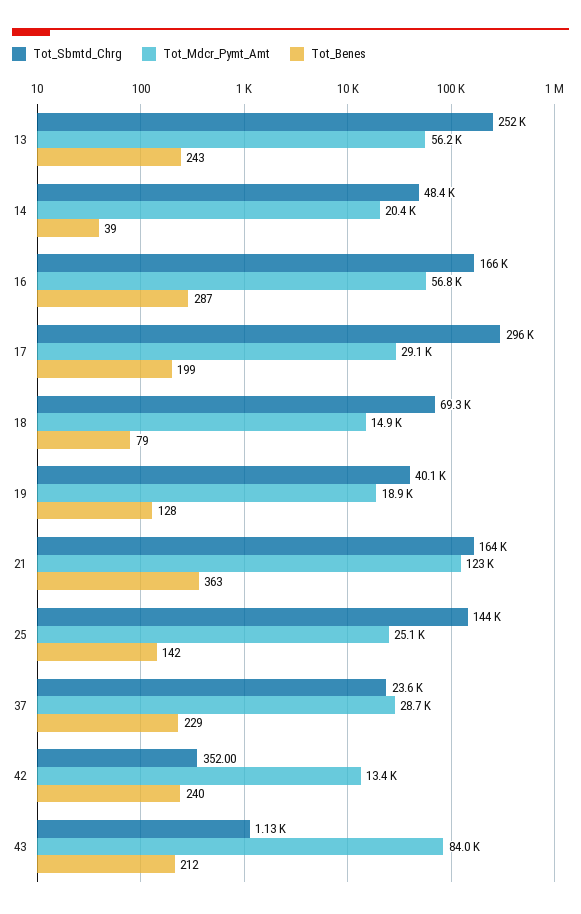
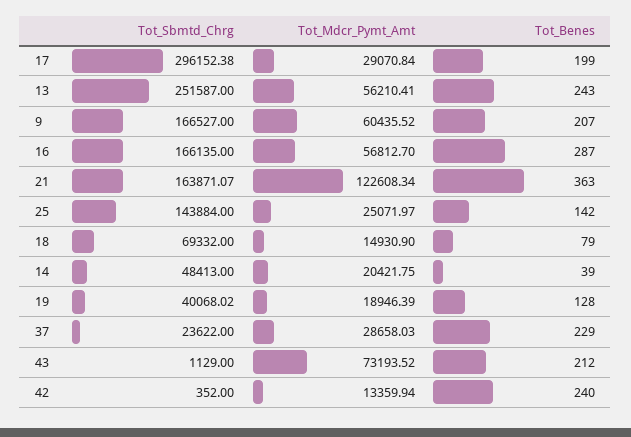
  {
    "Tot_Sbmtd_Chrg": {
      "13": 251587,
      "14": 48413,
      "16": 166135,
      "17": 296152.38,
      "18": 69332,
      "19": 40068.02,
      "21": 163871.07,
      "25": 143884,
      "37": 23622,
      "42": 352,
-     "43": 1129
+     "43": 1129,
+     "9": 166527
    },
    "Tot_Mdcr_Pymt_Amt": {
      "13": 56210.41,
      "14": 20421.75,
      "16": 56812.7,
      "17": 29070.84,
      "18": 14930.9,
      "19": 18946.39,
      "21": 122608.34,
      "25": 25071.97,
      "37": 28658.03,
      "42": 13359.94,
-     "43": 84000
+     "43": 73193.52,
+     "9": 60435.52
    },
    "Tot_Benes": {
      "13": 243,
      "14": 39,
      "16": 287,
      "17": 199,
      "18": 79,
      "19": 128,
      "21": 363,
      "25": 142,
      "37": 229,
      "42": 240,
-     "43": 212
+     "43": 212,
+     "9": 207
    }
  }

